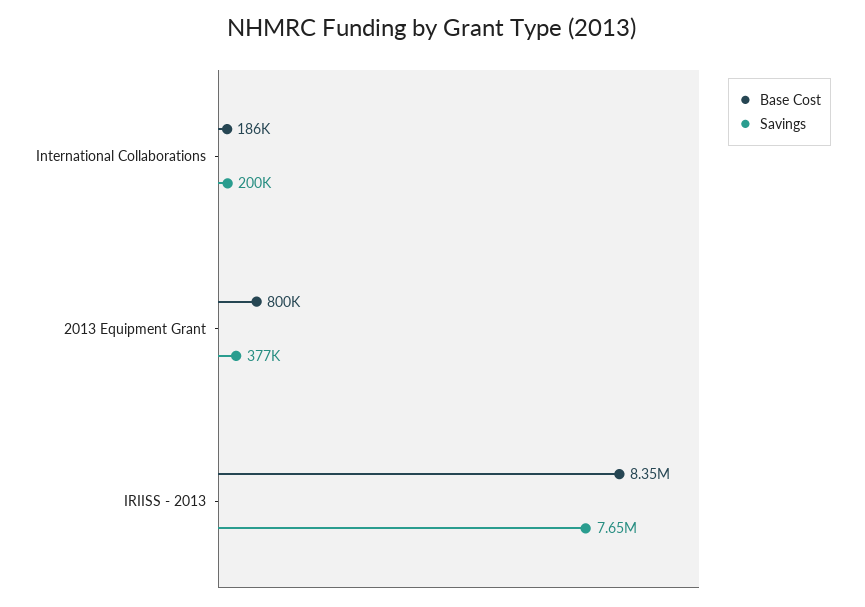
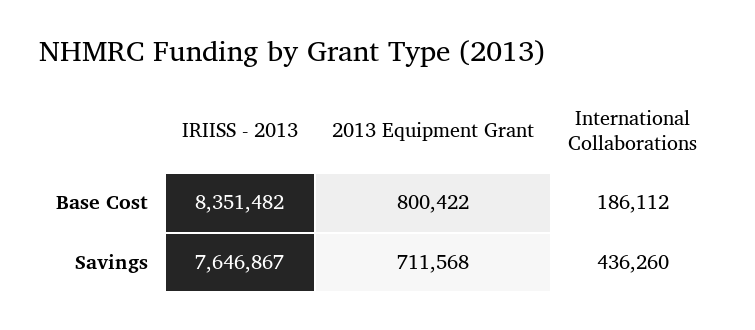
  {
    "Base Cost": {
      "International Collaborations": 186112,
      "2013 Equipment Grant": 800422,
      "IRIISS - 2013": 8351482
    },
    "Savings": {
-     "International Collaborations": 200000,
+     "International Collaborations": 436260,
-     "2013 Equipment Grant": 377000,
+     "2013 Equipment Grant": 711568,
      "IRIISS - 2013": 7646867
    }
  }

